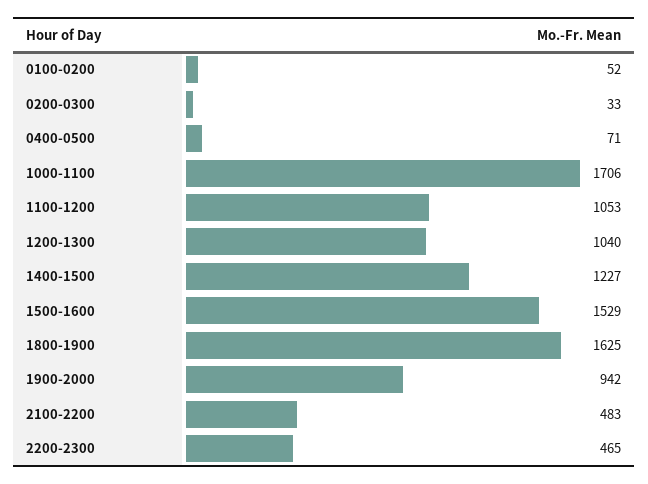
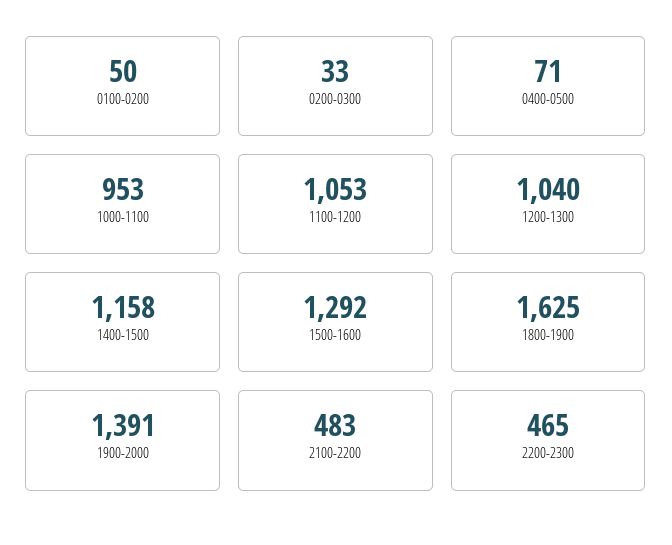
  {
-   "0100-0200": 52,
+   "0100-0200": 50,
    "0200-0300": 33,
    "0400-0500": 71,
-   "1000-1100": 1706,
+   "1000-1100": 953,
    "1100-1200": 1053,
    "1200-1300": 1040,
-   "1400-1500": 1227,
+   "1400-1500": 1158,
-   "1500-1600": 1529,
+   "1500-1600": 1292,
    "1800-1900": 1625,
-   "1900-2000": 942,
+   "1900-2000": 1391,
    "2100-2200": 483,
    "2200-2300": 465
  }

